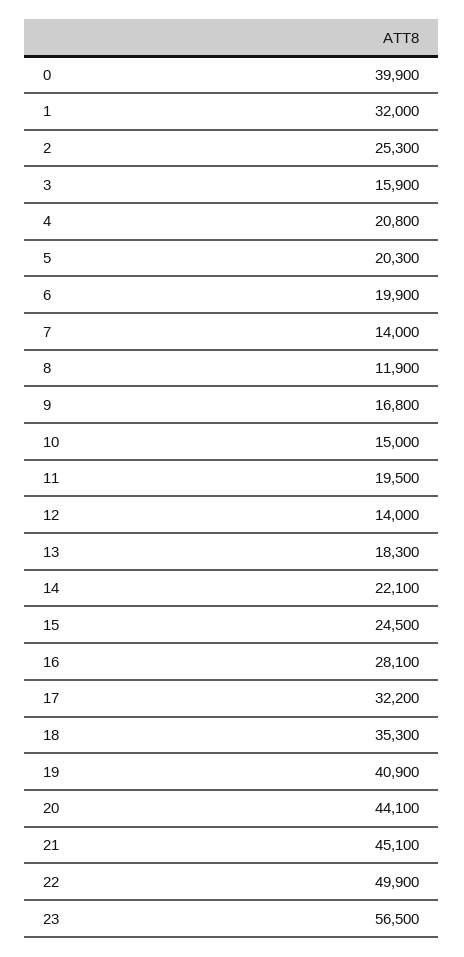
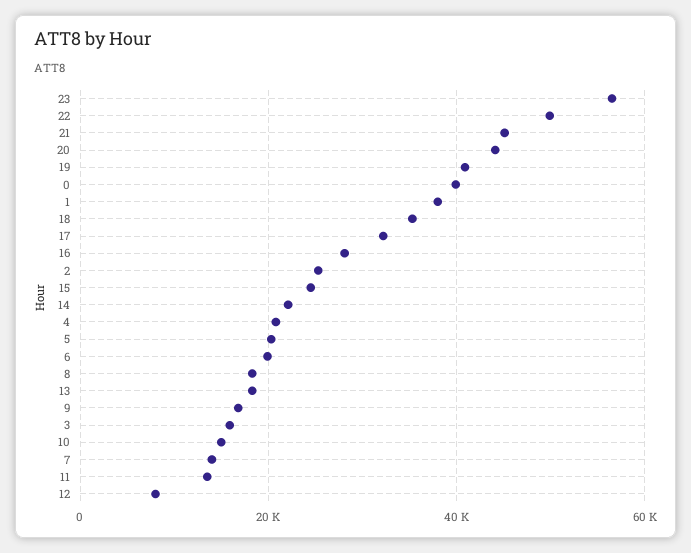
  {
    "0": 39900,
-   "1": 32000,
+   "1": 38000,
    "2": 25300,
    "3": 15900,
    "4": 20800,
    "5": 20300,
    "6": 19900,
    "7": 14000,
-   "8": 11900,
+   "8": 18000,
    "9": 16800,
    "10": 15000,
-   "11": 19500,
+   "11": 14000,
-   "12": 14000,
+   "12": 8000,
    "13": 18300,
    "14": 22100,
    "15": 24500,
    "16": 28100,
    "17": 32200,
    "18": 35300,
    "19": 40900,
    "20": 44100,
    "21": 45100,
    "22": 49900,
    "23": 56500
  }

